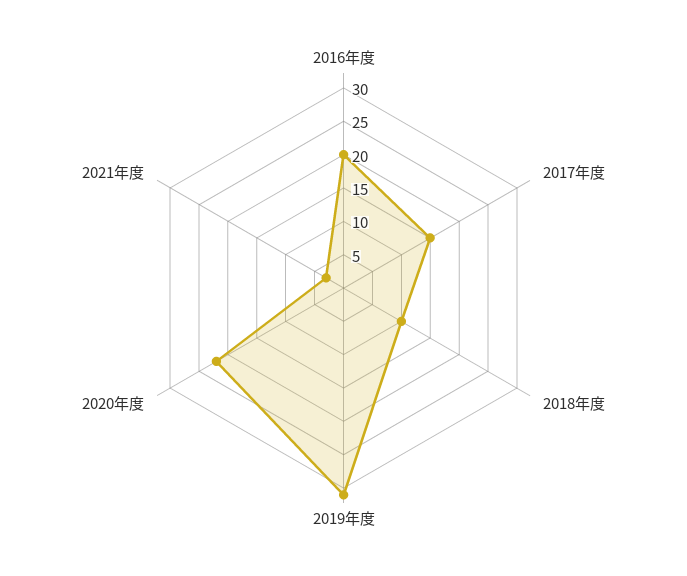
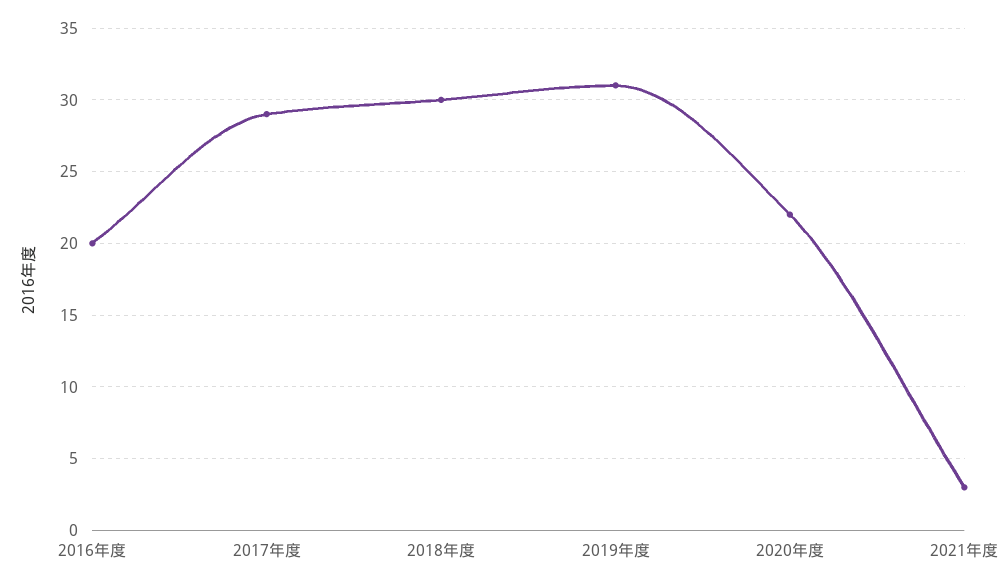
  {
    "2016年度": 20,
-   "2017年度": 15,
+   "2017年度": 29,
-   "2018年度": 10,
+   "2018年度": 30,
    "2019年度": 31,
    "2020年度": 22,
    "2021年度": 3
  }

